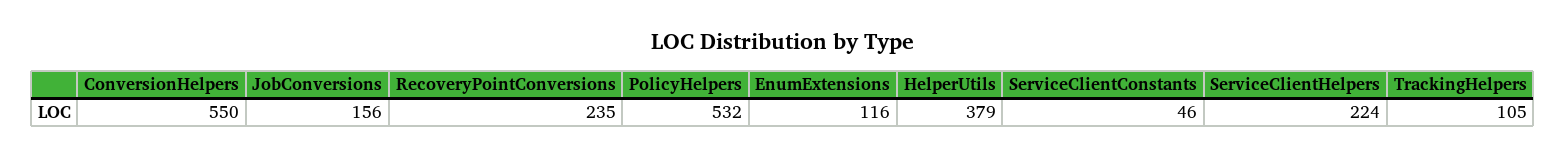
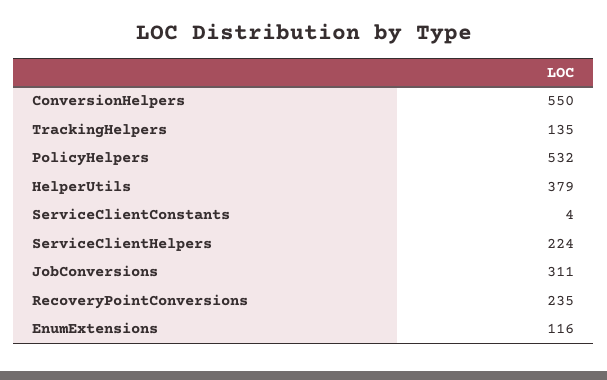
  {
    "ConversionHelpers": 550,
-   "JobConversions": 156,
+   "JobConversions": 311,
    "RecoveryPointConversions": 235,
    "PolicyHelpers": 532,
    "EnumExtensions": 116,
    "HelperUtils": 379,
-   "ServiceClientConstants": 46,
+   "ServiceClientConstants": 4,
    "ServiceClientHelpers": 224,
-   "TrackingHelpers": 105
+   "TrackingHelpers": 135
  }

